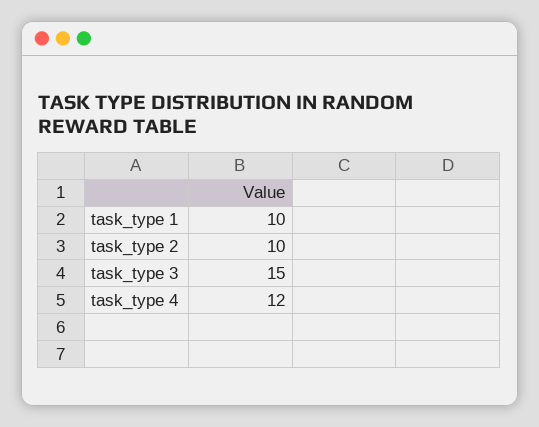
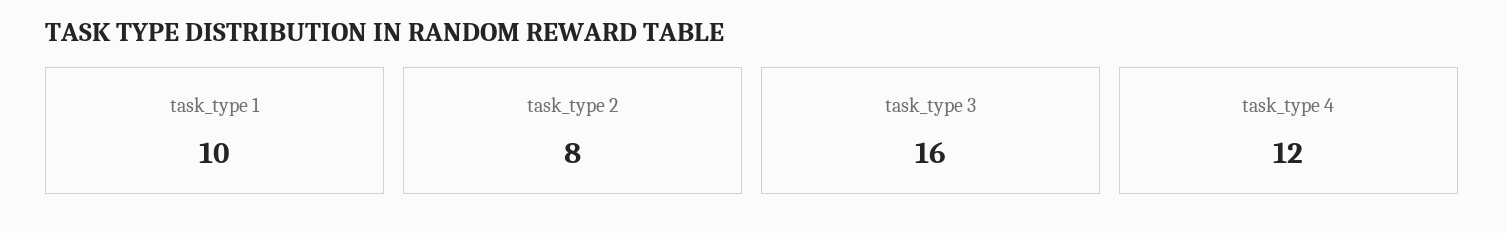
  {
    "task_type 1": 10,
-   "task_type 2": 10,
+   "task_type 2": 8,
-   "task_type 3": 15,
+   "task_type 3": 16,
    "task_type 4": 12
  }

